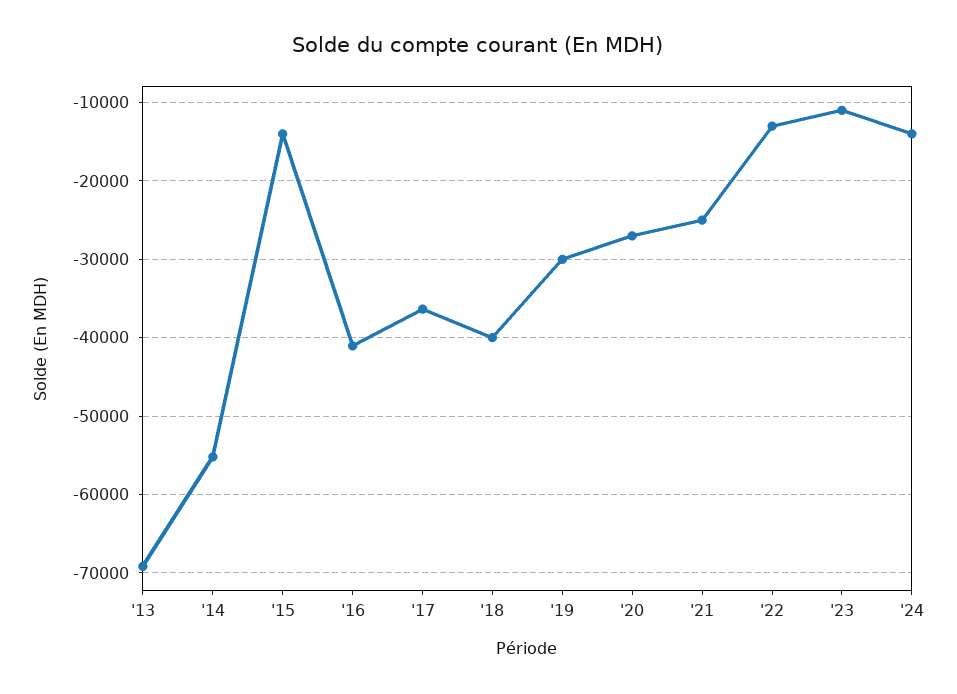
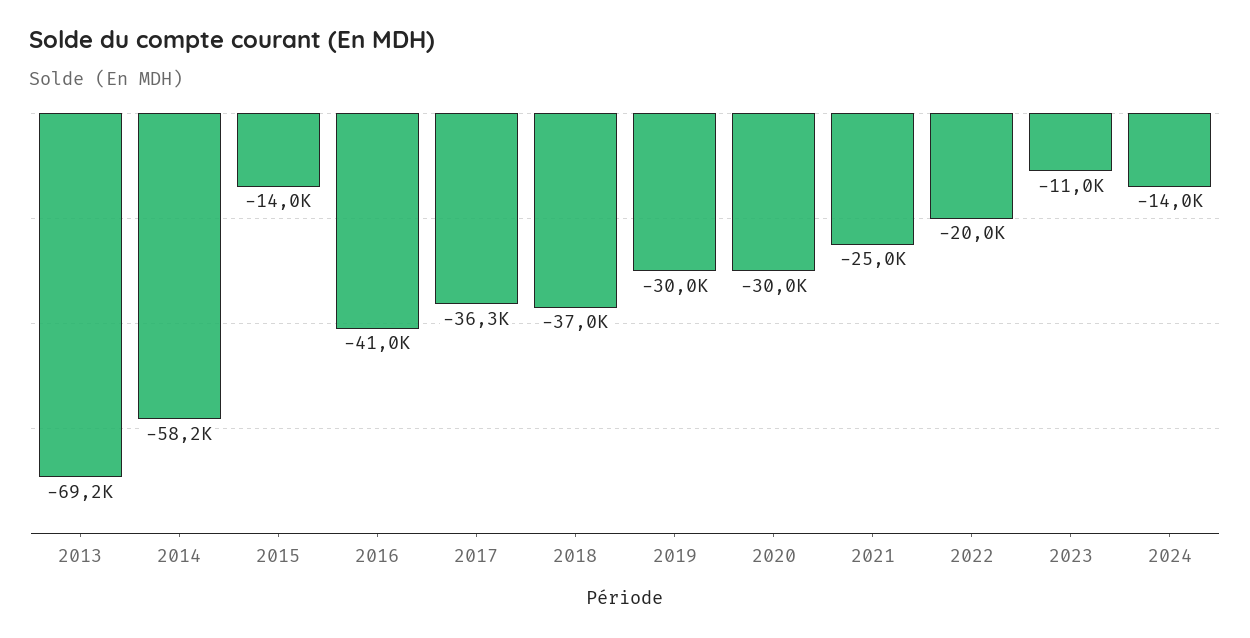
  {
    "'13": -69200,
-   "'14": -55000,
+   "'14": -58200,
    "'15": -14000,
    "'16": -41000,
    "'17": -36300,
-   "'18": -40000,
+   "'18": -37000,
    "'19": -30000,
-   "'20": -27000,
+   "'20": -30000,
    "'21": -25000,
-   "'22": -13000,
+   "'22": -20000,
    "'23": -11000,
    "'24": -14000
  }

